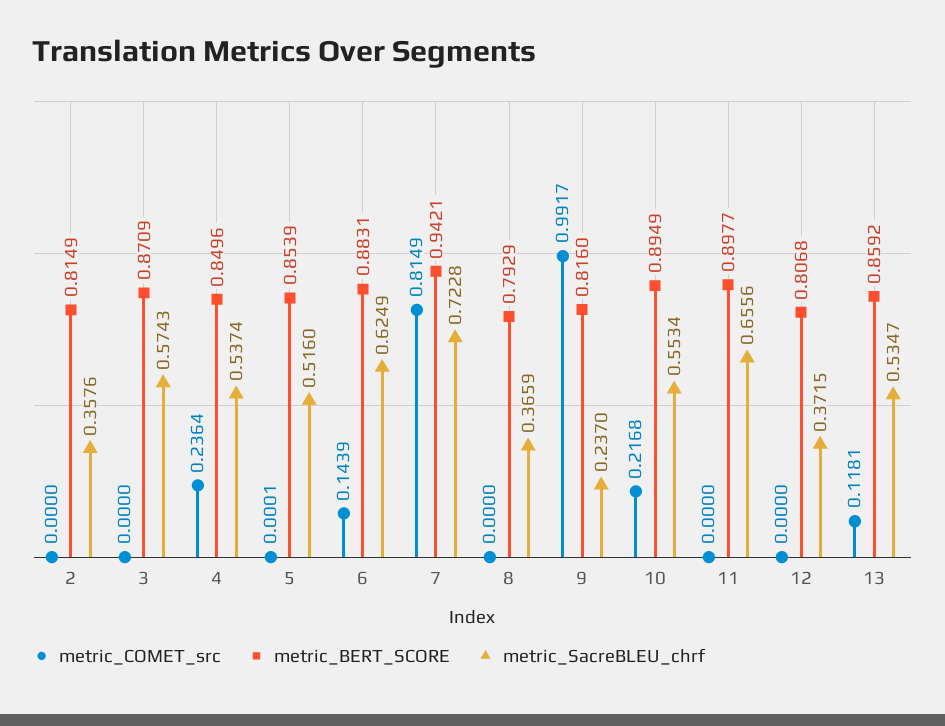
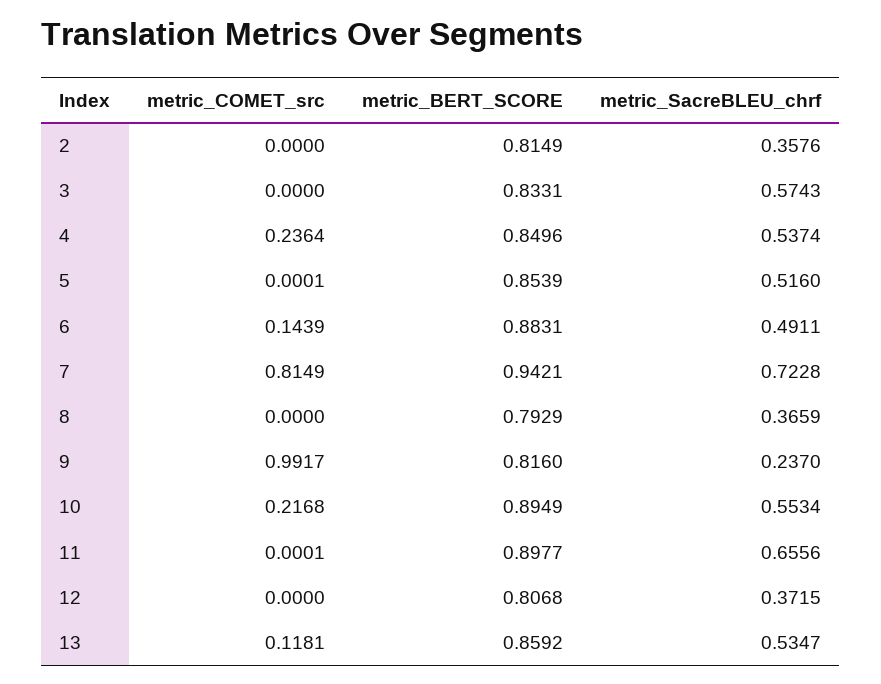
  {
    "metric_COMET_src": {
      "2": 0,
      "3": 0,
      "4": 0.2364,
      "5": 0.0001,
      "6": 0.1439,
      "7": 0.8149,
      "8": 0,
      "9": 0.9917,
      "10": 0.2168,
-     "11": 0,
+     "11": 0.0001,
      "12": 0,
      "13": 0.1181
    },
    "metric_BERT_SCORE": {
      "2": 0.8149,
-     "3": 0.8709,
+     "3": 0.8331,
      "4": 0.8496,
      "5": 0.8539,
      "6": 0.8831,
      "7": 0.9421,
      "8": 0.7929,
      "9": 0.816,
      "10": 0.8949,
      "11": 0.8977,
      "12": 0.8068,
      "13": 0.8592
    },
    "metric_SacreBLEU_chrf": {
      "2": 0.3576,
      "3": 0.5743,
      "4": 0.5374,
      "5": 0.516,
-     "6": 0.6249,
+     "6": 0.4911,
      "7": 0.7228,
      "8": 0.3659,
      "9": 0.237,
      "10": 0.5534,
      "11": 0.6556,
      "12": 0.3715,
      "13": 0.5347
    }
  }

